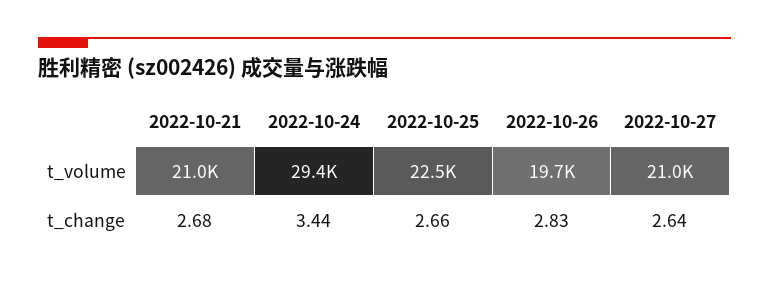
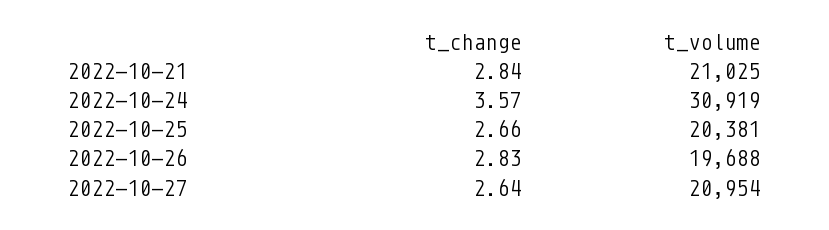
  {
    "2022-10-21": {
      "t_volume": 21025,
-     "t_change": 2.68
+     "t_change": 2.84
    },
    "2022-10-24": {
-     "t_volume": 29400,
+     "t_volume": 30919,
-     "t_change": 3.44
+     "t_change": 3.57
    },
    "2022-10-25": {
-     "t_volume": 22500,
+     "t_volume": 20381,
      "t_change": 2.66
    },
    "2022-10-26": {
      "t_volume": 19688,
      "t_change": 2.83
    },
    "2022-10-27": {
      "t_volume": 20954,
      "t_change": 2.64
    }
  }

